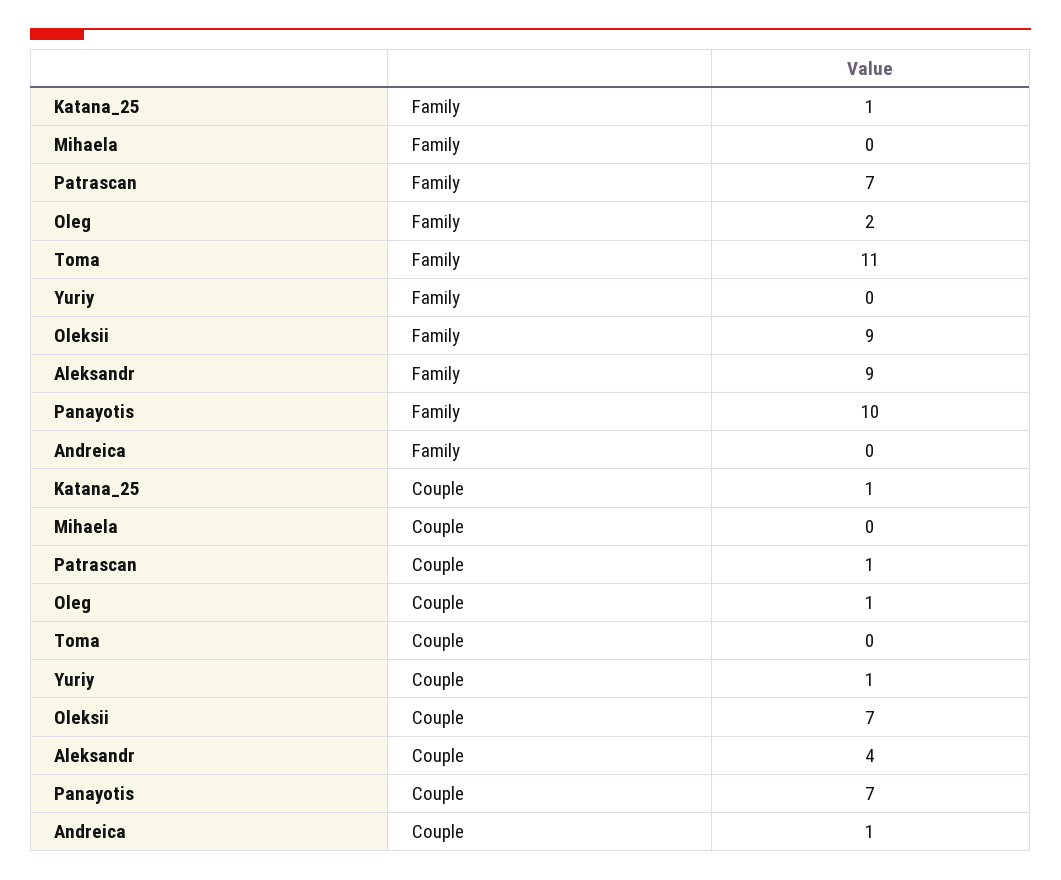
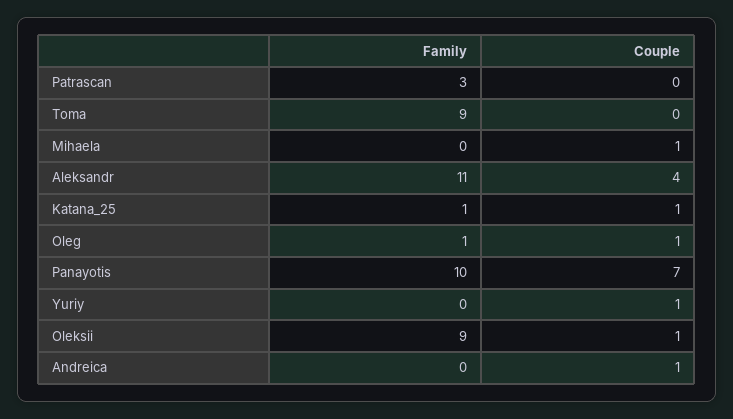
  {
    "Katana_25": {
      "Family": 1,
      "Couple": 1
    },
    "Mihaela": {
      "Family": 0,
-     "Couple": 0
+     "Couple": 1
    },
    "Patrascan": {
-     "Family": 7,
+     "Family": 3,
-     "Couple": 1
+     "Couple": 0
    },
    "Oleg": {
-     "Family": 2,
+     "Family": 1,
      "Couple": 1
    },
    "Toma": {
-     "Family": 11,
+     "Family": 9,
      "Couple": 0
    },
    "Yuriy": {
      "Family": 0,
      "Couple": 1
    },
    "Oleksii": {
      "Family": 9,
-     "Couple": 7
+     "Couple": 1
    },
    "Aleksandr": {
-     "Family": 9,
+     "Family": 11,
      "Couple": 4
    },
    "Panayotis": {
      "Family": 10,
      "Couple": 7
    },
    "Andreica": {
      "Family": 0,
      "Couple": 1
    }
  }

